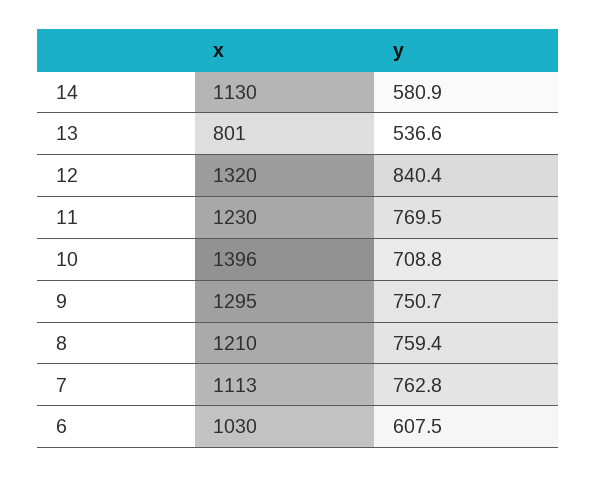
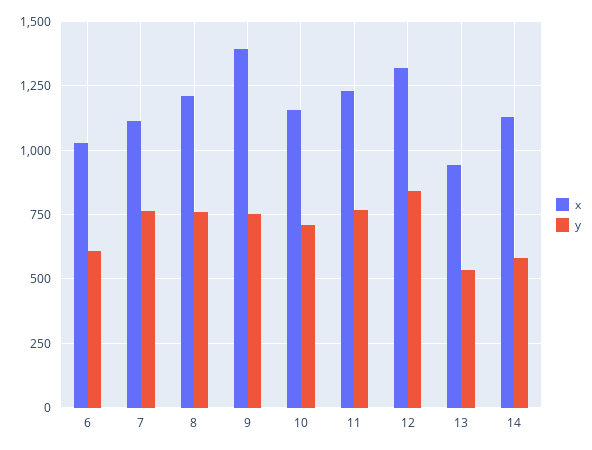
  {
    "x": {
      "14": 1130,
-     "13": 801,
+     "13": 950,
      "12": 1320,
      "11": 1230,
-     "10": 1396,
+     "10": 1150,
-     "9": 1295,
+     "9": 1400,
      "8": 1210,
      "7": 1113,
      "6": 1030
    },
    "y": {
      "14": 580.9,
      "13": 536.6,
      "12": 840.4,
      "11": 769.5,
      "10": 708.8,
      "9": 750.7,
      "8": 759.4,
      "7": 762.8,
      "6": 607.5
    }
  }

